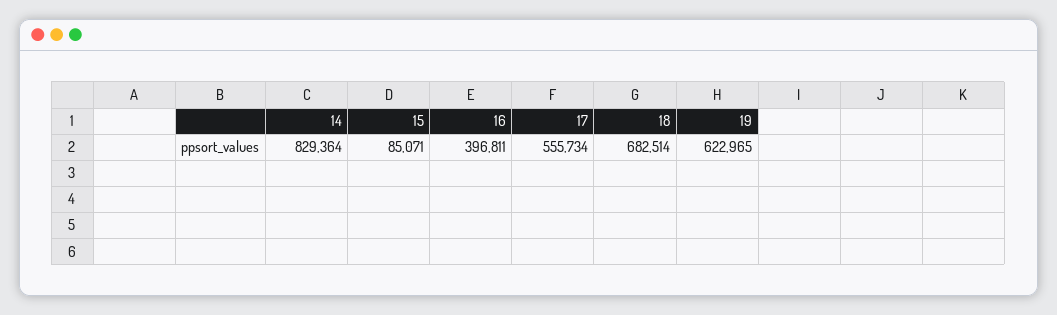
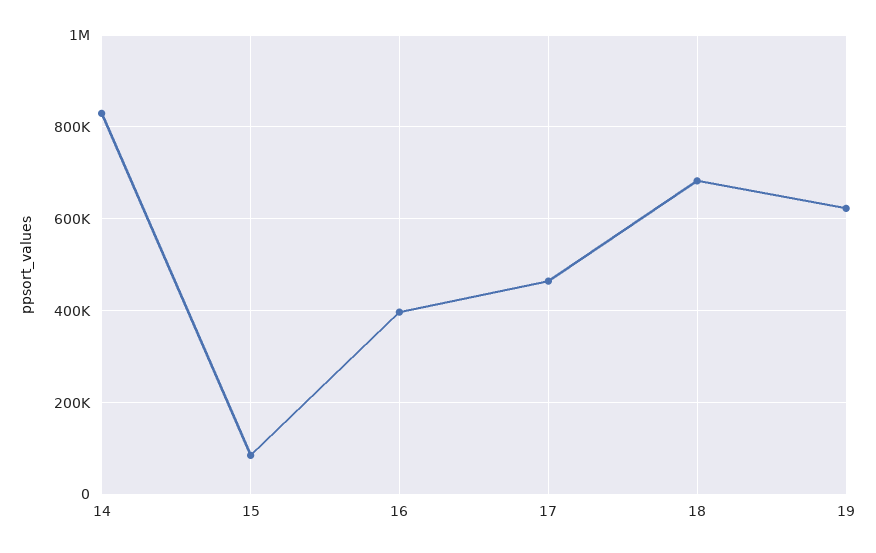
  {
    "14": 829364,
    "15": 85071,
    "16": 396811,
-   "17": 555734,
+   "17": 460000,
    "18": 682514,
    "19": 622965
  }

